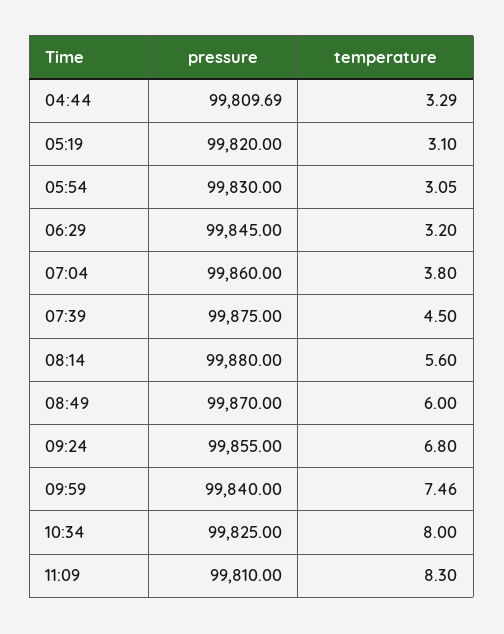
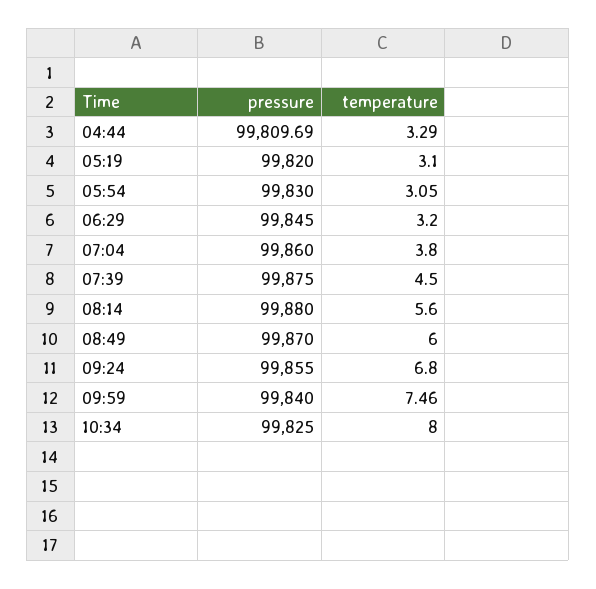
  {
    "pressure": {
      "04:44": 99809.69,
      "05:19": 99820,
      "05:54": 99830,
      "06:29": 99845,
      "07:04": 99860,
      "07:39": 99875,
      "08:14": 99880,
      "08:49": 99870,
      "09:24": 99855,
      "09:59": 99840,
-     "10:34": 99825,
+     "10:34": 99825
-     "11:09": 99810
    },
    "temperature": {
      "04:44": 3.29,
      "05:19": 3.1,
      "05:54": 3.05,
      "06:29": 3.2,
      "07:04": 3.8,
      "07:39": 4.5,
      "08:14": 5.6,
      "08:49": 6,
      "09:24": 6.8,
      "09:59": 7.46,
-     "10:34": 8,
+     "10:34": 8
-     "11:09": 8.3
    }
  }

